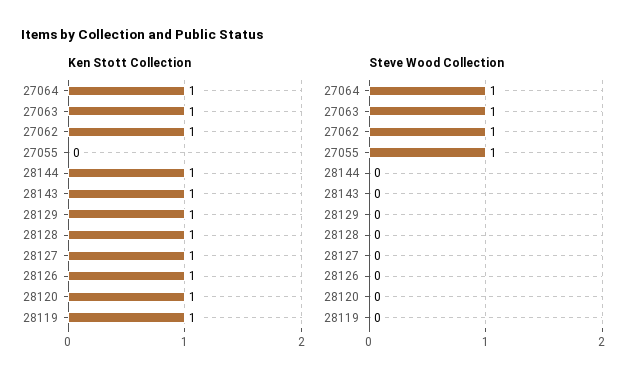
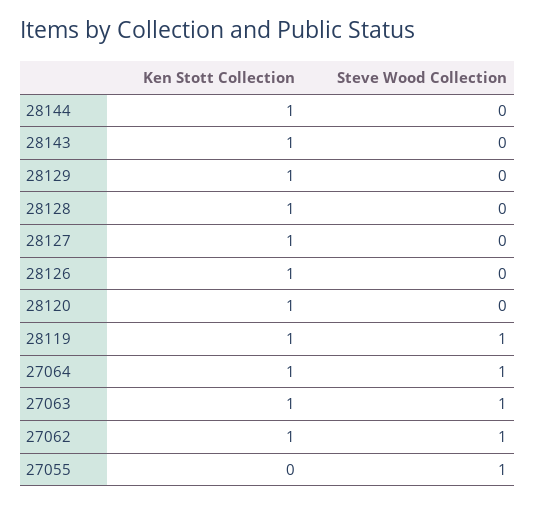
  {
    "Ken Stott Collection": {
      "27064": 1,
      "27063": 1,
      "27062": 1,
      "27055": 0,
      "28144": 1,
      "28143": 1,
      "28129": 1,
      "28128": 1,
      "28127": 1,
      "28126": 1,
      "28120": 1,
      "28119": 1
    },
    "Steve Wood Collection": {
      "27064": 1,
      "27063": 1,
      "27062": 1,
      "27055": 1,
      "28144": 0,
      "28143": 0,
      "28129": 0,
      "28128": 0,
      "28127": 0,
      "28126": 0,
      "28120": 0,
-     "28119": 0
+     "28119": 1
    }
  }

